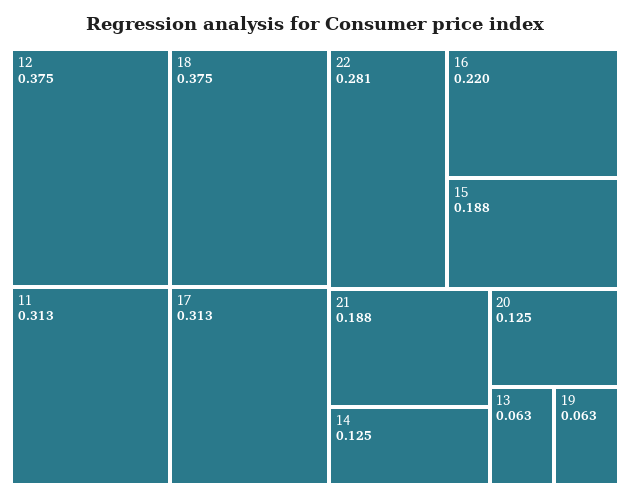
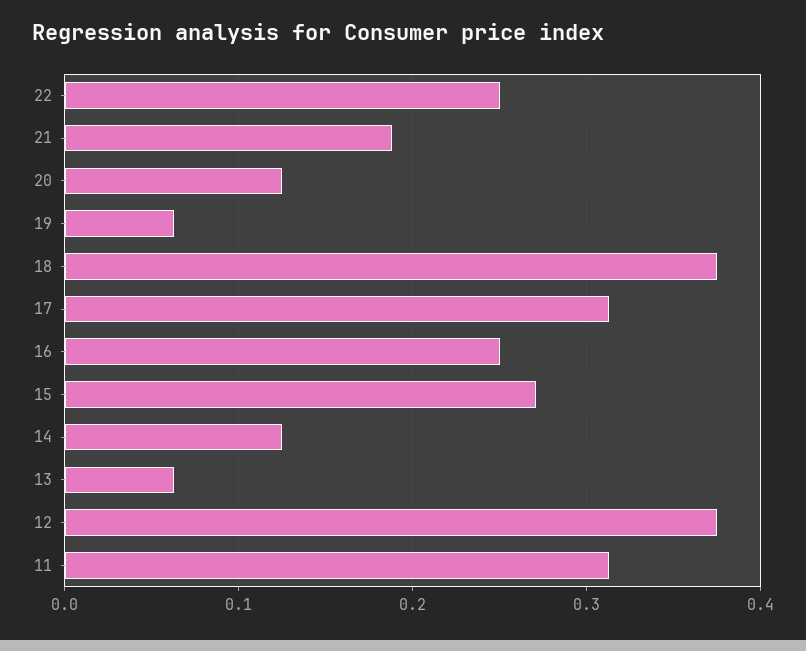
  {
    "12": 0.375,
    "18": 0.375,
    "11": 0.313,
    "17": 0.313,
-   "22": 0.281,
+   "22": 0.25,
-   "16": 0.22,
+   "16": 0.25,
-   "15": 0.188,
+   "15": 0.27,
    "21": 0.188,
    "14": 0.125,
    "20": 0.125,
    "13": 0.063,
    "19": 0.063
  }

